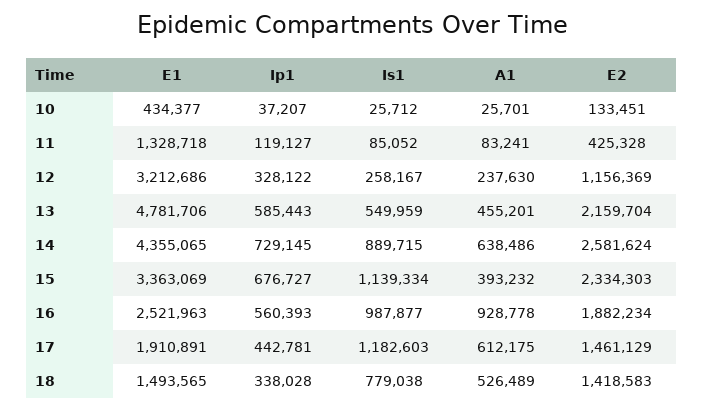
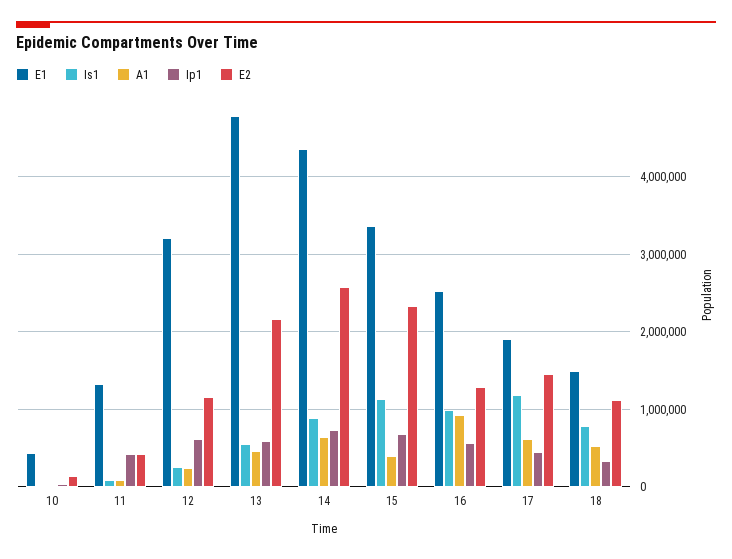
  {
    "E1": {
      "10": 434377,
      "11": 1328718,
      "12": 3212686,
      "13": 4781706,
      "14": 4355065,
      "15": 3363069,
      "16": 2521963,
      "17": 1910891,
      "18": 1493565
    },
    "Ip1": {
      "10": 37207,
-     "11": 119127,
+     "11": 400000,
-     "12": 328122,
+     "12": 600000,
      "13": 585443,
      "14": 729145,
      "15": 676727,
      "16": 560393,
      "17": 442781,
      "18": 338028
    },
    "Is1": {
      "10": 25712,
      "11": 85052,
      "12": 258167,
      "13": 549959,
      "14": 889715,
      "15": 1139334,
      "16": 987877,
      "17": 1182603,
      "18": 779038
    },
    "A1": {
      "10": 25701,
      "11": 83241,
      "12": 237630,
      "13": 455201,
      "14": 638486,
      "15": 393232,
      "16": 928778,
      "17": 612175,
      "18": 526489
    },
    "E2": {
      "10": 133451,
      "11": 425328,
      "12": 1156369,
      "13": 2159704,
      "14": 2581624,
      "15": 2334303,
-     "16": 1882234,
+     "16": 1300000,
      "17": 1461129,
-     "18": 1418583
+     "18": 1100000
    }
  }

